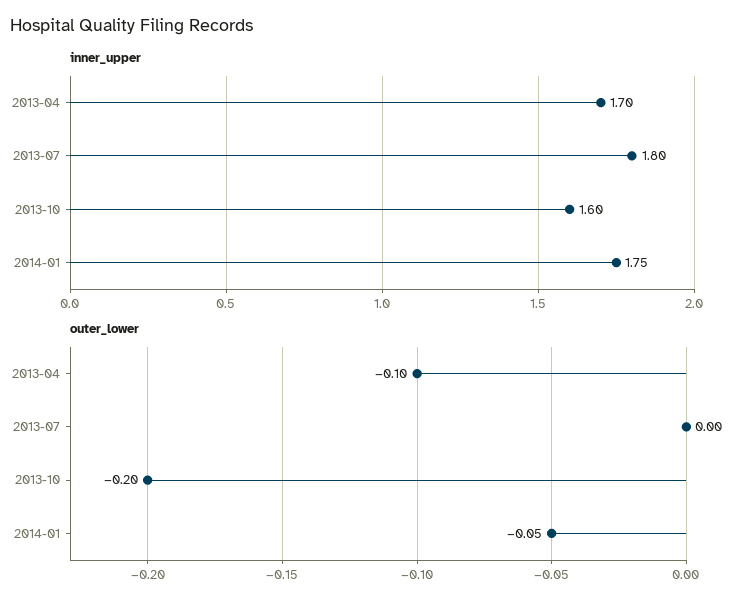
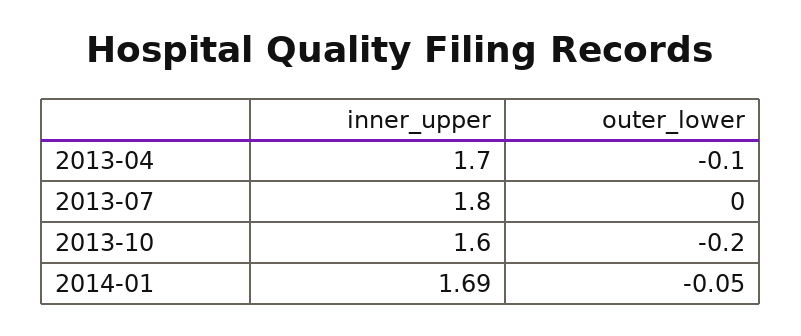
  {
    "inner_upper": {
      "2013-04": 1.7,
      "2013-07": 1.8,
      "2013-10": 1.6,
-     "2014-01": 1.75
+     "2014-01": 1.69
    },
    "outer_lower": {
      "2013-04": -0.1,
      "2013-07": 0,
      "2013-10": -0.2,
      "2014-01": -0.05
    }
  }

